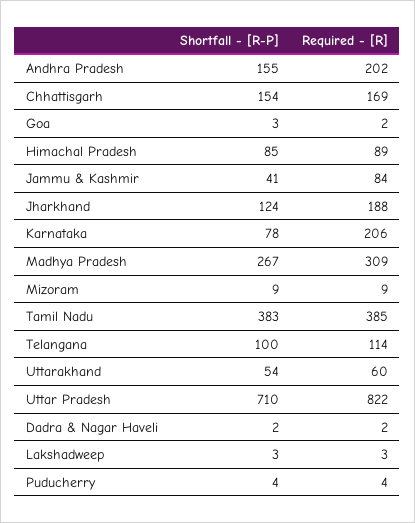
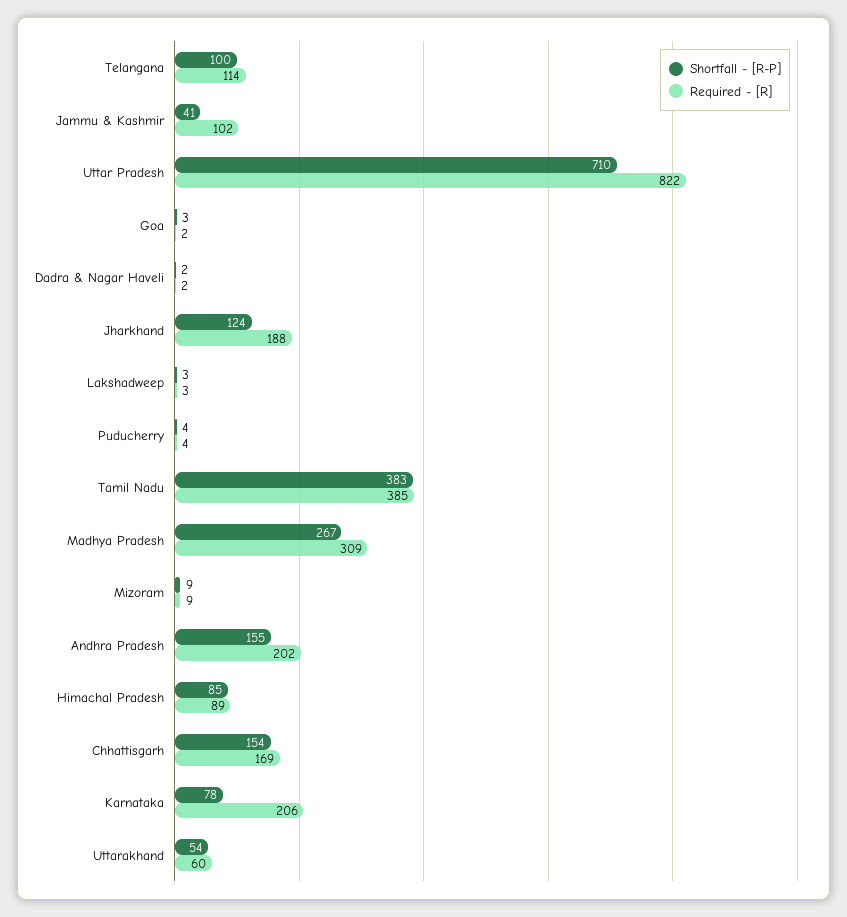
  {
    "Shortfall - [R-P]": {
      "Andhra Pradesh": 155,
      "Chhattisgarh": 154,
      "Goa": 3,
      "Himachal Pradesh": 85,
      "Jammu & Kashmir": 41,
      "Jharkhand": 124,
      "Karnataka": 78,
      "Madhya Pradesh": 267,
      "Mizoram": 9,
      "Tamil Nadu": 383,
      "Telangana": 100,
      "Uttarakhand": 54,
      "Uttar Pradesh": 710,
      "Dadra & Nagar Haveli": 2,
      "Lakshadweep": 3,
      "Puducherry": 4
    },
    "Required - [R]": {
      "Andhra Pradesh": 202,
      "Chhattisgarh": 169,
      "Goa": 2,
      "Himachal Pradesh": 89,
-     "Jammu & Kashmir": 84,
+     "Jammu & Kashmir": 102,
      "Jharkhand": 188,
      "Karnataka": 206,
      "Madhya Pradesh": 309,
      "Mizoram": 9,
      "Tamil Nadu": 385,
      "Telangana": 114,
      "Uttarakhand": 60,
      "Uttar Pradesh": 822,
      "Dadra & Nagar Haveli": 2,
      "Lakshadweep": 3,
      "Puducherry": 4
    }
  }

